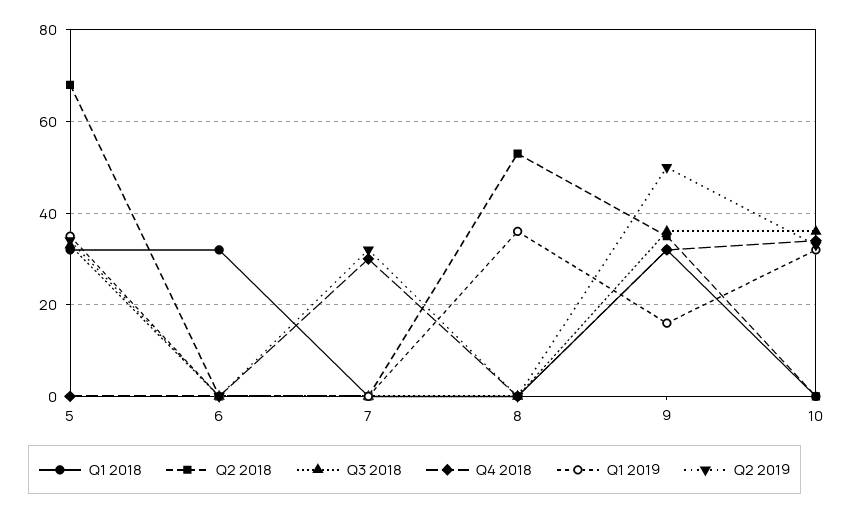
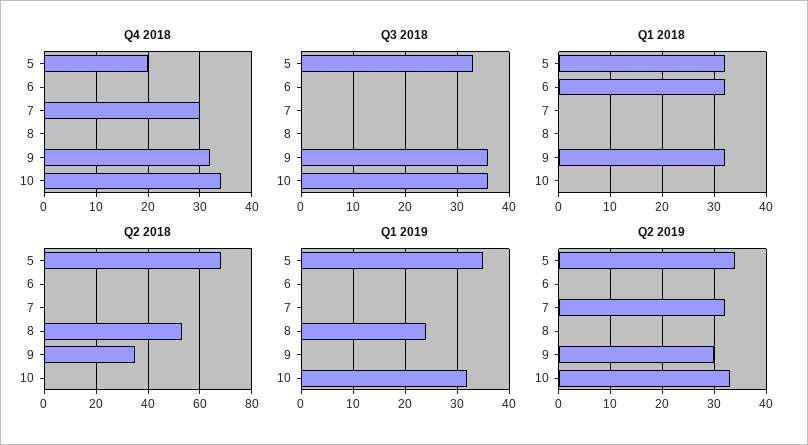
  {
    "Q1 2018": {
      "5": 30,
      "6": 30,
      "7": 0,
      "8": 0,
      "9": 30,
      "10": 0
    },
    "Q2 2018": {
      "5": 70,
      "6": 0,
      "7": 0,
      "8": 55,
      "9": 35,
      "10": 0
    },
    "Q3 2018": {
      "5": 35,
      "6": 0,
      "7": 0,
      "8": 0,
      "9": 35,
      "10": 35
    },
    "Q4 2018": {
-     "5": 0,
+     "5": 20,
      "6": 0,
      "7": 30,
      "8": 0,
      "9": 30,
      "10": 35
    },
    "Q1 2019": {
      "5": 35,
      "6": 0,
      "7": 0,
-     "8": 35,
+     "8": 25,
-     "9": 15,
+     "9": 0,
      "10": 30
    },
    "Q2 2019": {
      "5": 35,
      "6": 0,
      "7": 30,
      "8": 0,
-     "9": 50,
+     "9": 30,
      "10": 35
    }
  }

